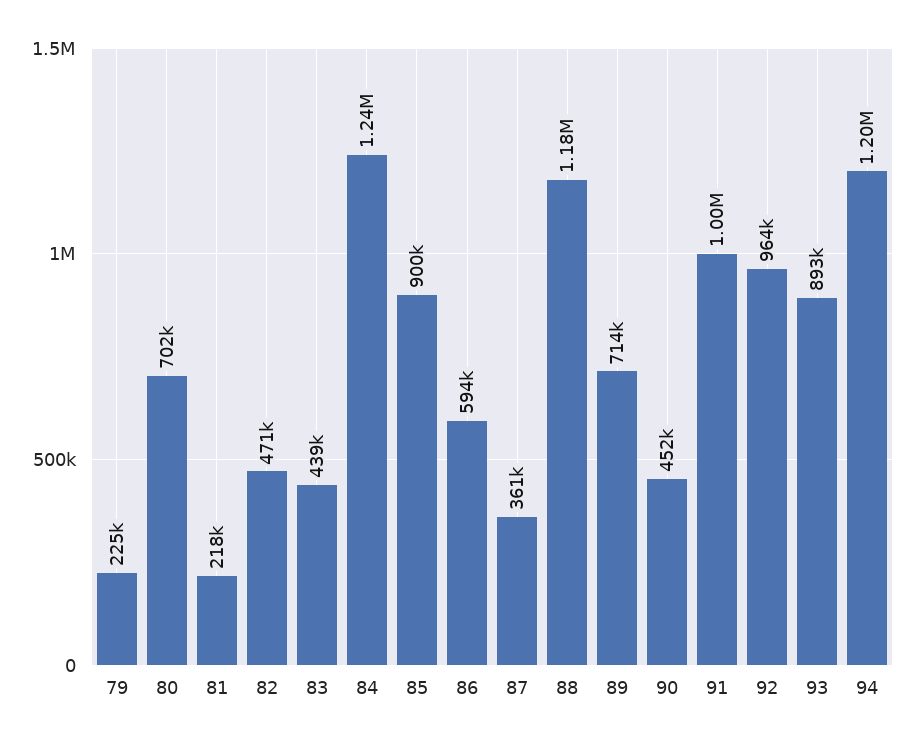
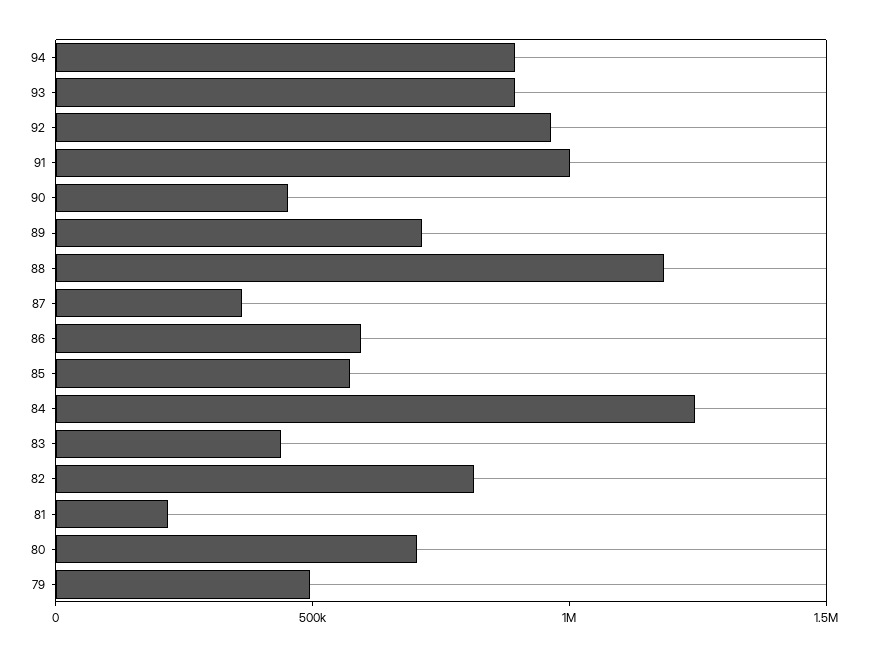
  {
-   "79": 225000,
+   "79": 500000,
    "80": 702000,
    "81": 218000,
-   "82": 471000,
+   "82": 800000,
    "83": 439000,
    "84": 1240000,
-   "85": 900000,
+   "85": 600000,
    "86": 594000,
    "87": 361000,
    "88": 1180000,
    "89": 714000,
    "90": 452000,
    "91": 1000000,
    "92": 964000,
    "93": 893000,
-   "94": 1200000
+   "94": 900000
  }

